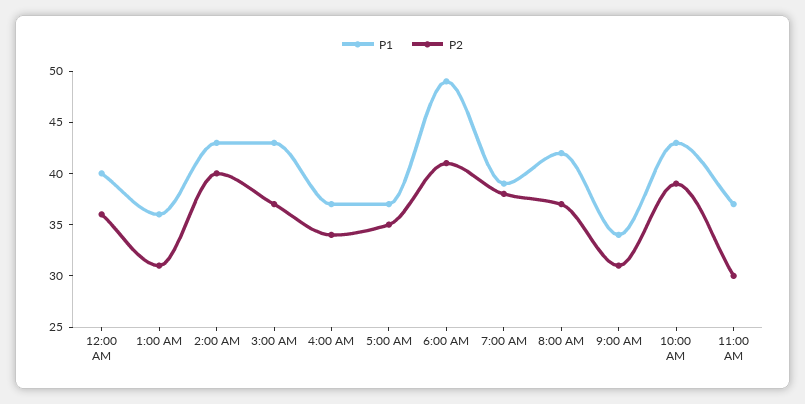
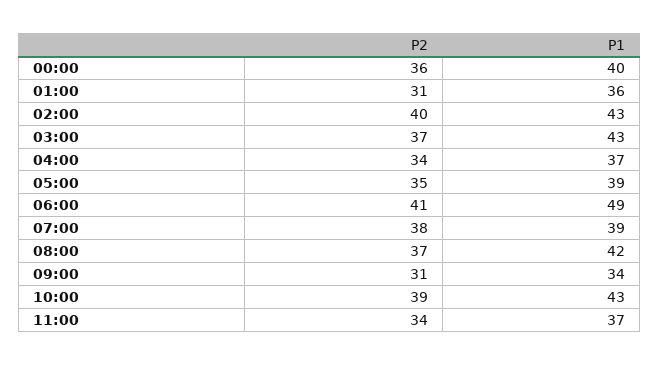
  {
    "P1": {
      "12:00 AM": 40,
      "1:00 AM": 36,
      "2:00 AM": 43,
      "3:00 AM": 43,
      "4:00 AM": 37,
-     "5:00 AM": 37,
+     "5:00 AM": 39,
      "6:00 AM": 49,
      "7:00 AM": 39,
      "8:00 AM": 42,
      "9:00 AM": 34,
      "10:00 AM": 43,
      "11:00 AM": 37
    },
    "P2": {
      "12:00 AM": 36,
      "1:00 AM": 31,
      "2:00 AM": 40,
      "3:00 AM": 37,
      "4:00 AM": 34,
      "5:00 AM": 35,
      "6:00 AM": 41,
      "7:00 AM": 38,
      "8:00 AM": 37,
      "9:00 AM": 31,
      "10:00 AM": 39,
-     "11:00 AM": 30
+     "11:00 AM": 34
    }
  }

